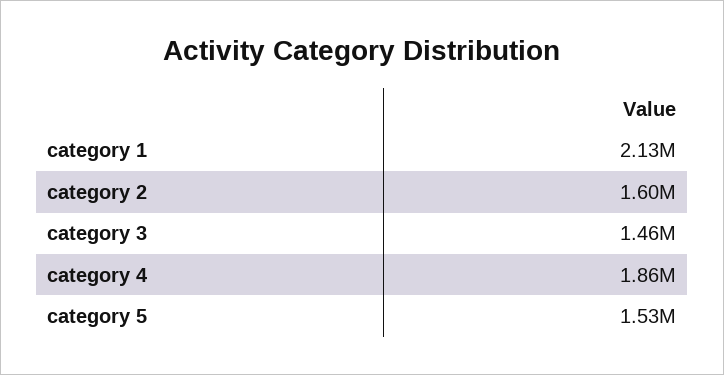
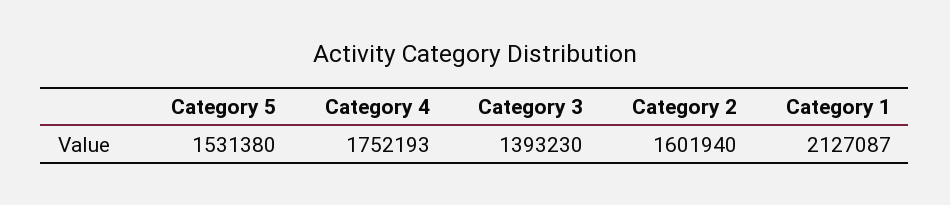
  {
    "category 1": 2127087,
    "category 2": 1601940,
-   "category 3": 1460000,
+   "category 3": 1393230,
-   "category 4": 1860000,
+   "category 4": 1752193,
    "category 5": 1531380
  }

